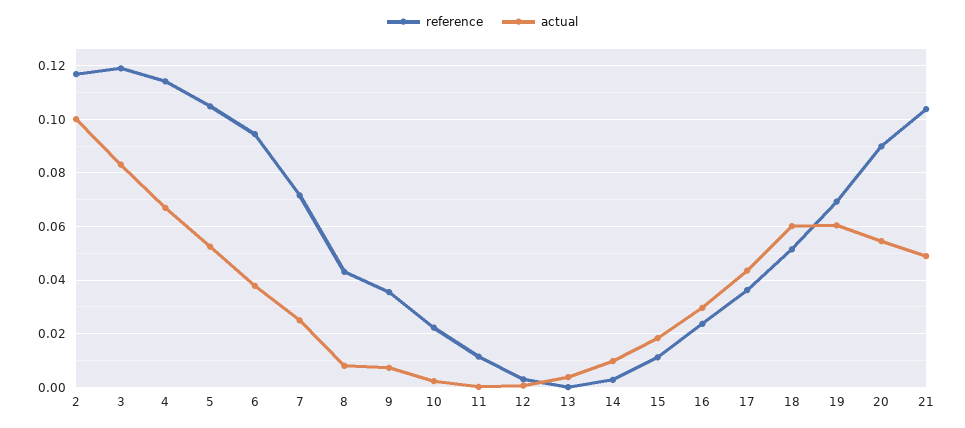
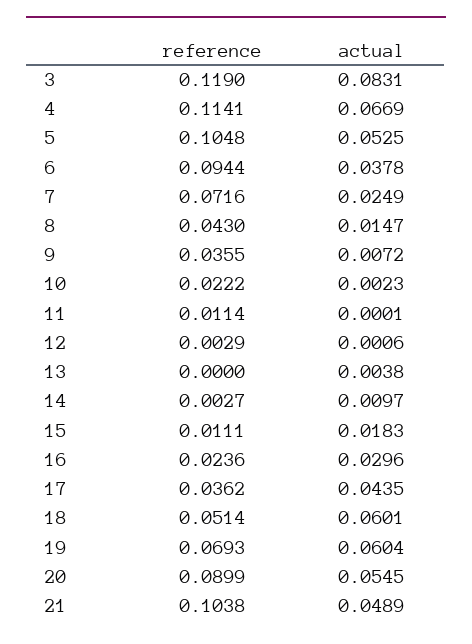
  {
    "reference": {
-     "2": 0.1175,
      "3": 0.119,
      "4": 0.1141,
      "5": 0.1048,
      "6": 0.0944,
      "7": 0.0716,
      "8": 0.043,
      "9": 0.0355,
      "10": 0.0222,
      "11": 0.0114,
      "12": 0.0029,
      "13": 0,
      "14": 0.0027,
      "15": 0.0111,
      "16": 0.0236,
      "17": 0.0362,
      "18": 0.0514,
      "19": 0.0693,
      "20": 0.0899,
      "21": 0.1038
    },
    "actual": {
-     "2": 0.1,
      "3": 0.0831,
      "4": 0.0669,
      "5": 0.0525,
      "6": 0.0378,
      "7": 0.0249,
-     "8": 0.0075,
+     "8": 0.0147,
      "9": 0.0072,
      "10": 0.0023,
      "11": 0.0001,
      "12": 0.0006,
      "13": 0.0038,
      "14": 0.0097,
      "15": 0.0183,
      "16": 0.0296,
      "17": 0.0435,
      "18": 0.0601,
      "19": 0.0604,
      "20": 0.0545,
      "21": 0.0489
    }
  }

